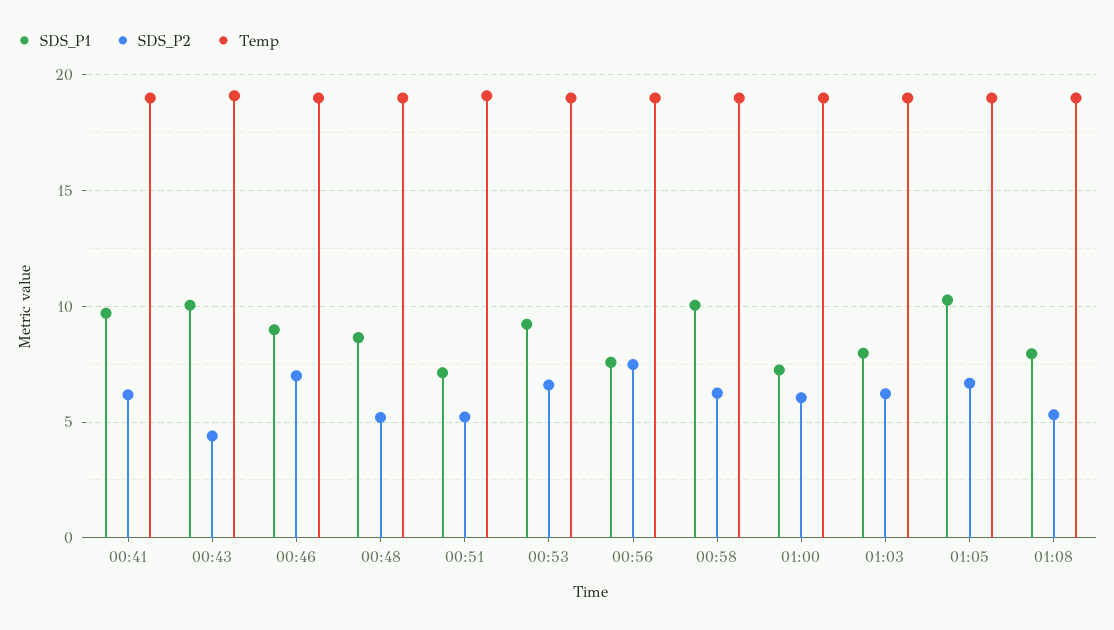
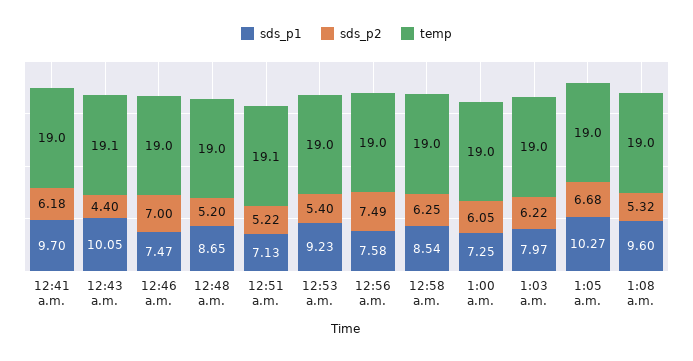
  {
    "SDS_P1": {
      "00:41": 9.7,
      "00:43": 10.05,
-     "00:46": 9,
+     "00:46": 7.47,
      "00:48": 8.65,
      "00:51": 7.13,
      "00:53": 9.23,
      "00:56": 7.58,
-     "00:58": 10,
+     "00:58": 8.54,
      "01:00": 7.25,
      "01:03": 7.97,
      "01:05": 10.27,
-     "01:08": 8
+     "01:08": 9.6
    },
    "SDS_P2": {
      "00:41": 6.18,
      "00:43": 4.4,
      "00:46": 7,
      "00:48": 5.2,
      "00:51": 5.22,
-     "00:53": 6.5,
+     "00:53": 5.4,
      "00:56": 7.49,
      "00:58": 6.25,
      "01:00": 6.05,
      "01:03": 6.22,
      "01:05": 6.68,
      "01:08": 5.32
    },
    "Temp": {
      "00:41": 19,
      "00:43": 19.1,
      "00:46": 19,
      "00:48": 19,
      "00:51": 19.1,
      "00:53": 19,
      "00:56": 19,
      "00:58": 19,
      "01:00": 19,
      "01:03": 19,
      "01:05": 19,
      "01:08": 19
    }
  }

